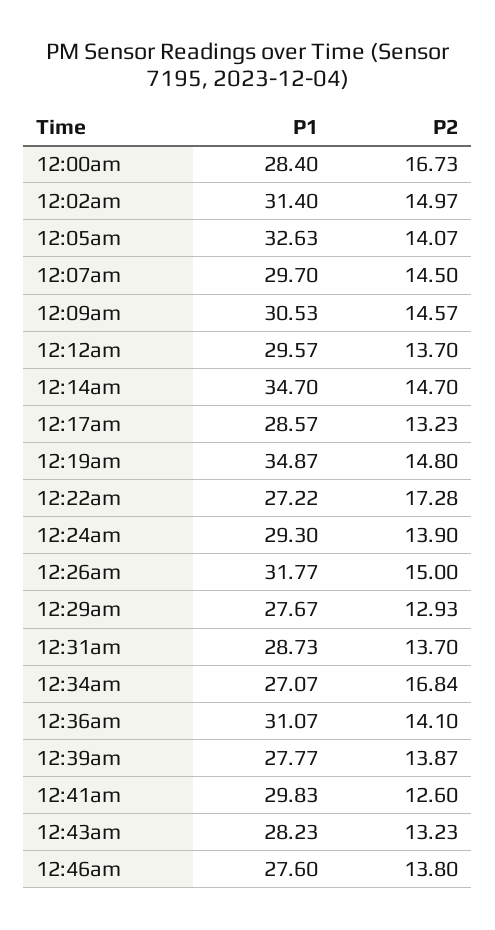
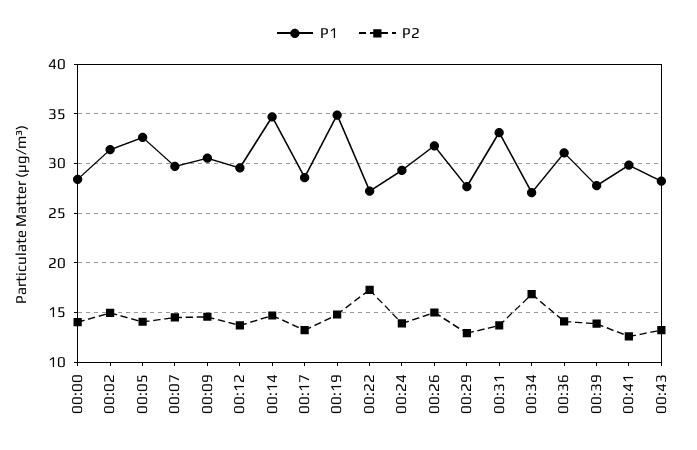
  {
    "P1": {
      "12:00am": 28.4,
      "12:02am": 31.4,
      "12:05am": 32.63,
      "12:07am": 29.7,
      "12:09am": 30.53,
      "12:12am": 29.57,
      "12:14am": 34.7,
      "12:17am": 28.57,
      "12:19am": 34.87,
      "12:22am": 27.22,
      "12:24am": 29.3,
      "12:26am": 31.77,
      "12:29am": 27.67,
-     "12:31am": 28.73,
+     "12:31am": 33,
      "12:34am": 27.07,
      "12:36am": 31.07,
      "12:39am": 27.77,
      "12:41am": 29.83,
-     "12:43am": 28.23,
+     "12:43am": 28.23
-     "12:46am": 27.6
    },
    "P2": {
-     "12:00am": 16.73,
+     "12:00am": 14,
      "12:02am": 14.97,
      "12:05am": 14.07,
      "12:07am": 14.5,
      "12:09am": 14.57,
      "12:12am": 13.7,
      "12:14am": 14.7,
      "12:17am": 13.23,
      "12:19am": 14.8,
      "12:22am": 17.28,
      "12:24am": 13.9,
      "12:26am": 15,
      "12:29am": 12.93,
      "12:31am": 13.7,
      "12:34am": 16.84,
      "12:36am": 14.1,
      "12:39am": 13.87,
      "12:41am": 12.6,
-     "12:43am": 13.23,
+     "12:43am": 13.23
-     "12:46am": 13.8
    }
  }

